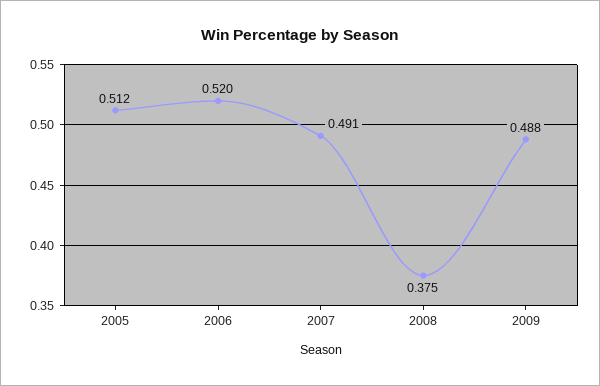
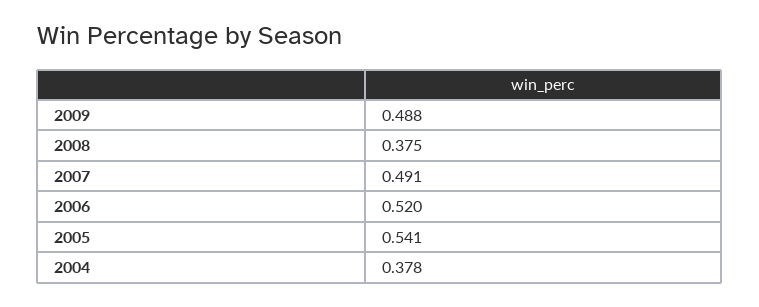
  {
-   "2005": 0.512,
+   "2005": 0.541,
    "2006": 0.52,
    "2007": 0.491,
    "2008": 0.375,
-   "2009": 0.488
+   "2009": 0.488,
+   "2004": 0.378
  }

